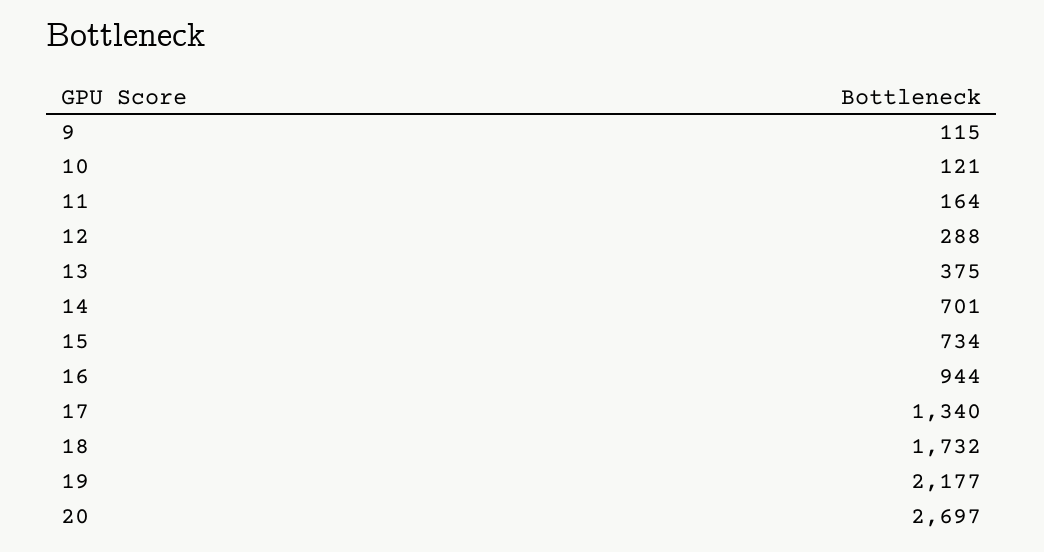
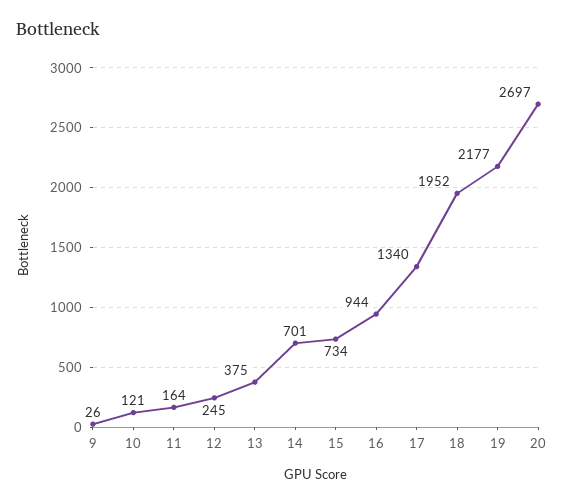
  {
-   "9": 115,
+   "9": 26,
    "10": 121,
    "11": 164,
-   "12": 288,
+   "12": 245,
    "13": 375,
    "14": 701,
    "15": 734,
    "16": 944,
    "17": 1340,
-   "18": 1732,
+   "18": 1952,
    "19": 2177,
    "20": 2697
  }

